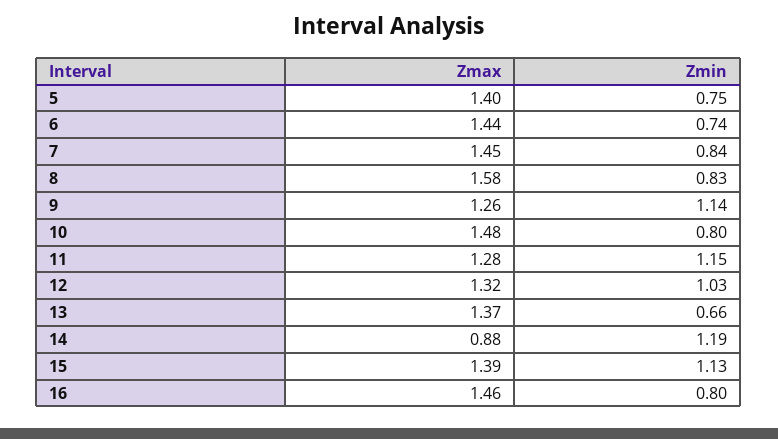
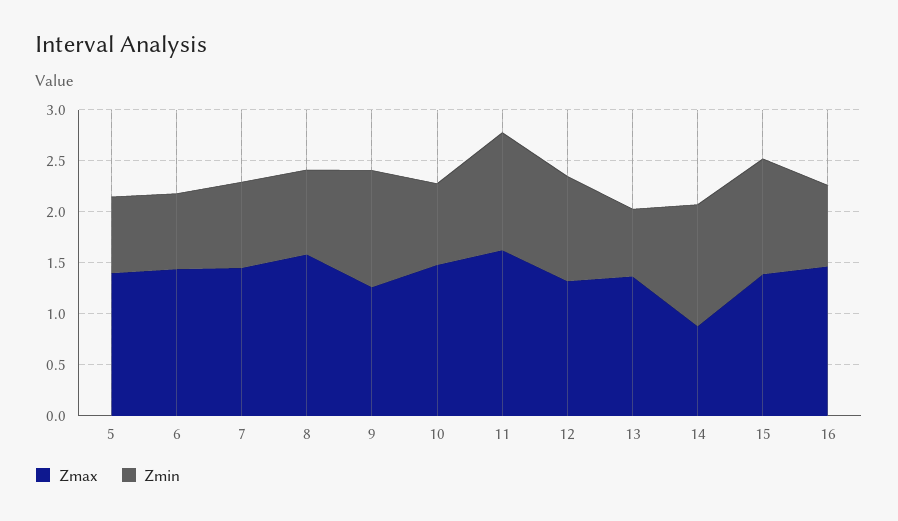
  {
    "Zmax": {
      "5": 1.4,
      "6": 1.44,
      "7": 1.45,
      "8": 1.58,
      "9": 1.26,
      "10": 1.48,
-     "11": 1.28,
+     "11": 1.6,
      "12": 1.32,
      "13": 1.37,
      "14": 0.88,
      "15": 1.39,
      "16": 1.46
    },
    "Zmin": {
      "5": 0.75,
      "6": 0.74,
      "7": 0.84,
      "8": 0.83,
      "9": 1.14,
      "10": 0.8,
      "11": 1.15,
      "12": 1.03,
      "13": 0.66,
      "14": 1.19,
      "15": 1.13,
      "16": 0.8
    }
  }

